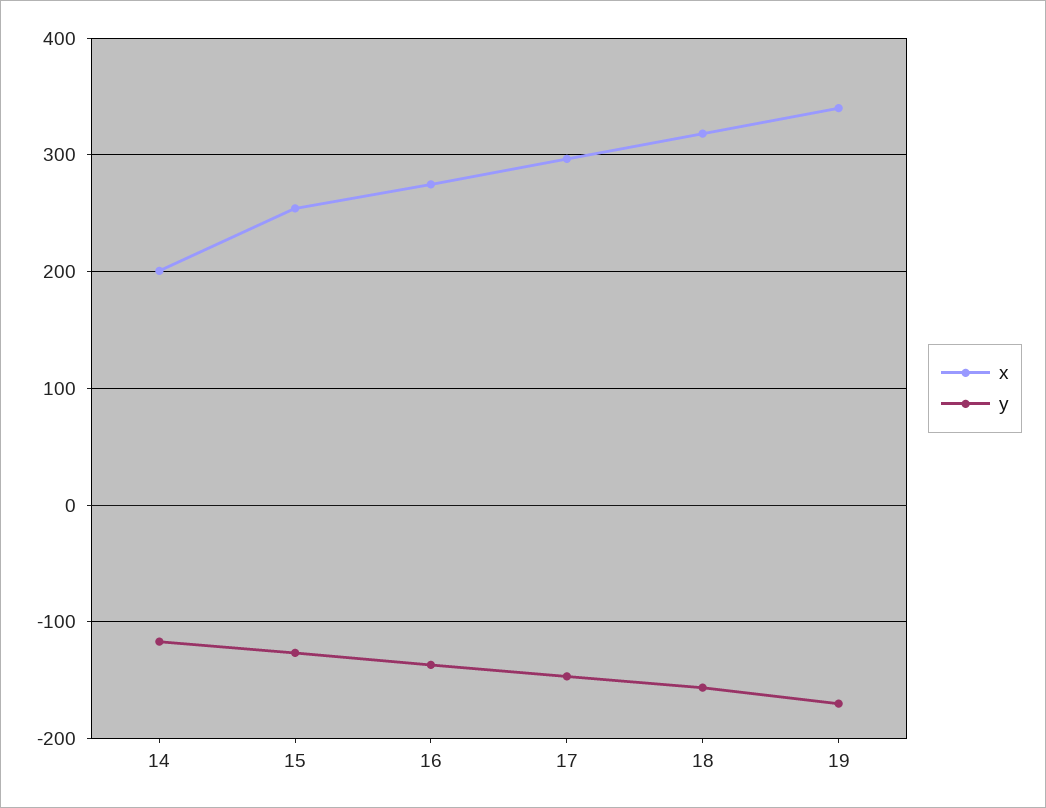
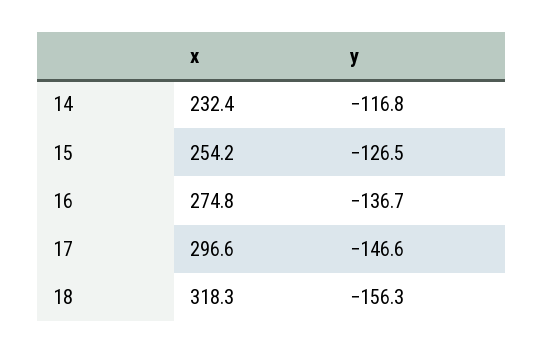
  {
    "x": {
-     "14": 200,
+     "14": 232.4,
      "15": 254.2,
      "16": 274.8,
      "17": 296.6,
-     "18": 318.3,
+     "18": 318.3
-     "19": 340
    },
    "y": {
      "14": -116.8,
      "15": -126.5,
      "16": -136.7,
      "17": -146.6,
-     "18": -156.3,
+     "18": -156.3
-     "19": -170
    }
  }

